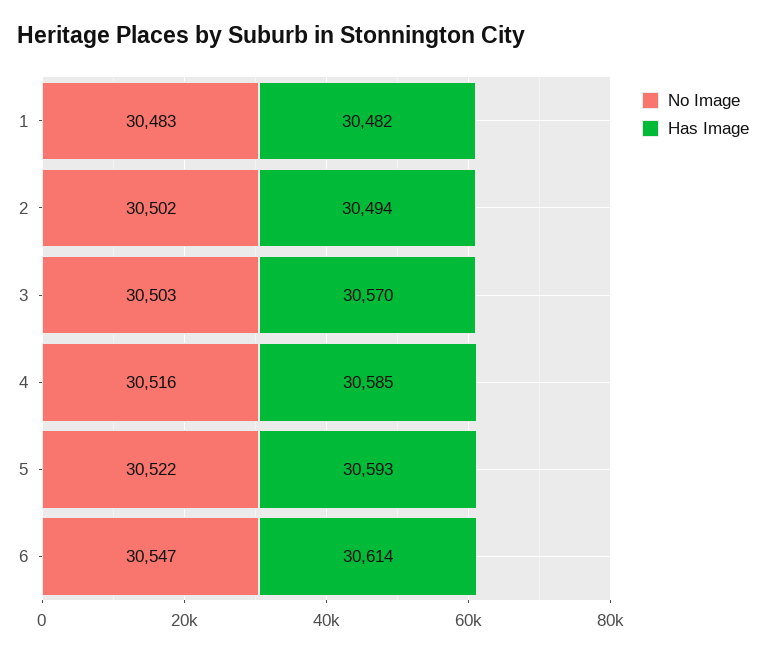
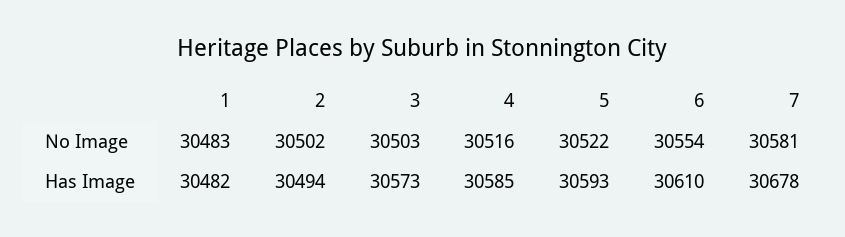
  {
    "No Image": {
      "1": 30483,
      "2": 30502,
      "3": 30503,
      "4": 30516,
      "5": 30522,
-     "6": 30547
+     "6": 30554,
+     "7": 30581
    },
    "Has Image": {
      "1": 30482,
      "2": 30494,
-     "3": 30570,
+     "3": 30573,
      "4": 30585,
      "5": 30593,
-     "6": 30614
+     "6": 30610,
+     "7": 30678
    }
  }

